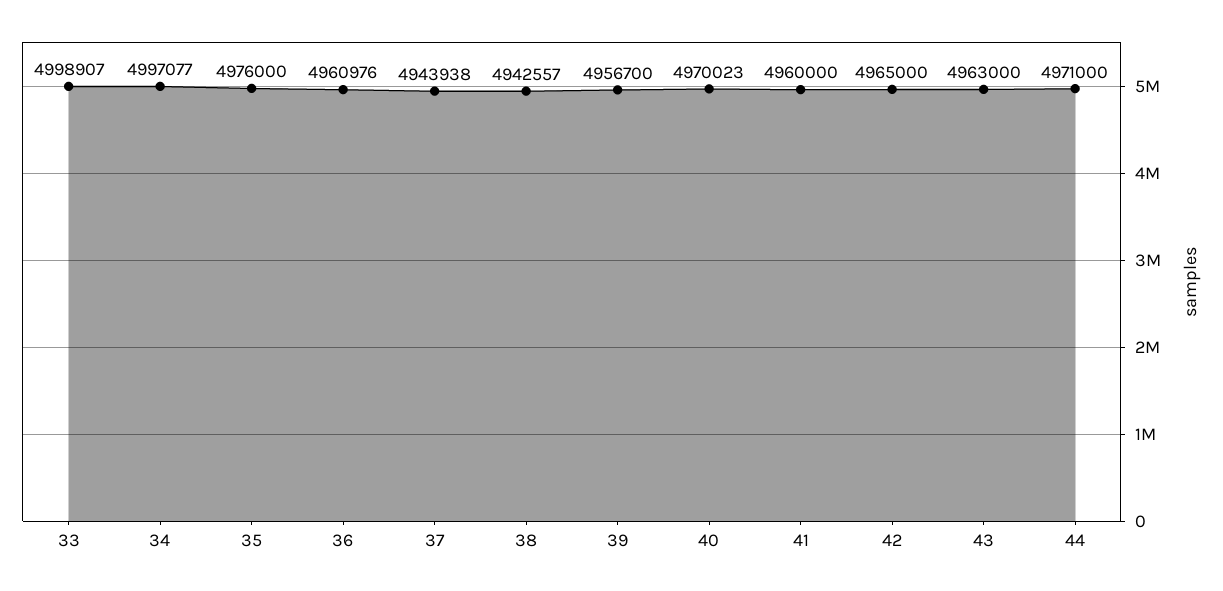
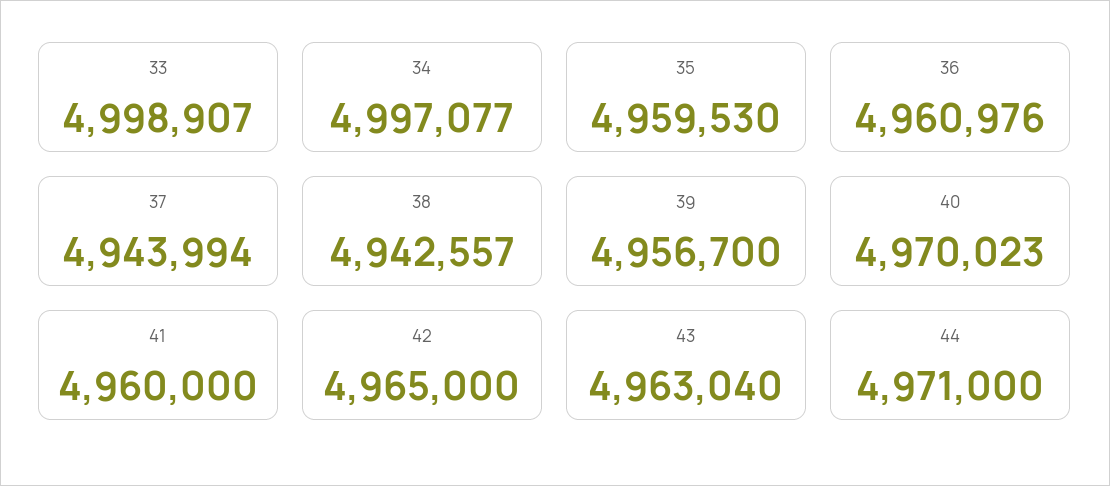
  {
    "33": 4998907,
    "34": 4997077,
-   "35": 4976000,
+   "35": 4959530,
    "36": 4960976,
-   "37": 4943938,
+   "37": 4943994,
    "38": 4942557,
    "39": 4956700,
    "40": 4970023,
    "41": 4960000,
    "42": 4965000,
-   "43": 4963000,
+   "43": 4963040,
    "44": 4971000
  }

